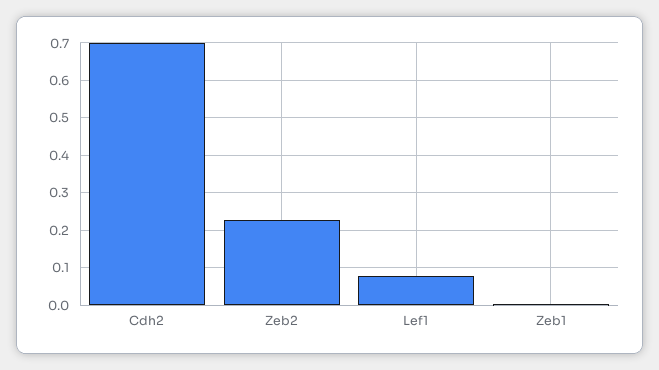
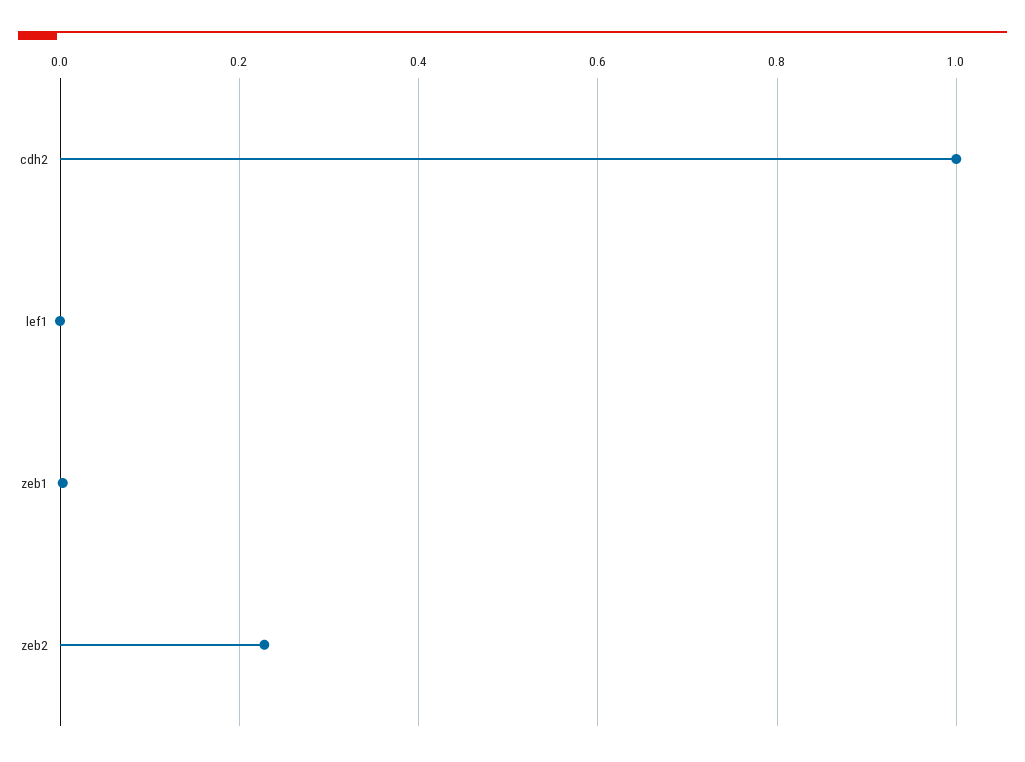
  {
-   "Cdh2": 0.7,
+   "Cdh2": 1,
    "Zeb2": 0.22,
-   "Lef1": 0.08,
+   "Lef1": 0,
    "Zeb1": 0
  }

